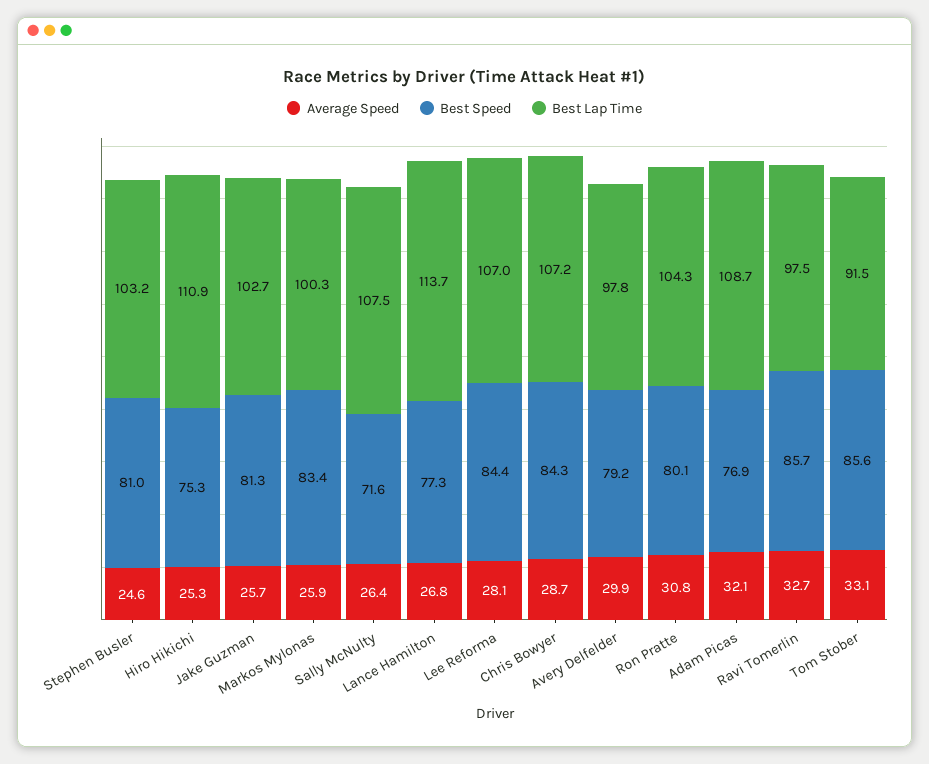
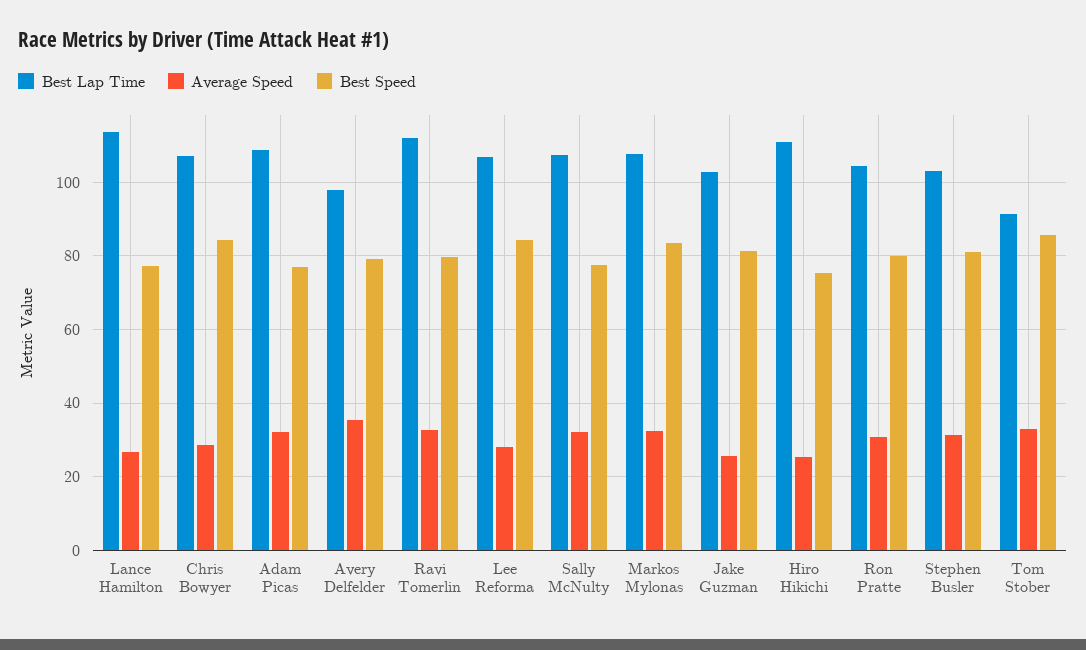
  {
    "Average Speed": {
-     "Stephen Busler": 24.6,
+     "Stephen Busler": 32,
      "Hiro Hikichi": 25.3,
      "Jake Guzman": 25.7,
-     "Markos Mylonas": 25.9,
+     "Markos Mylonas": 32,
-     "Sally McNulty": 26.4,
+     "Sally McNulty": 32,
      "Lance Hamilton": 26.8,
      "Lee Reforma": 28.1,
      "Chris Bowyer": 28.7,
-     "Avery Delfelder": 29.9,
+     "Avery Delfelder": 36,
      "Ron Pratte": 30.8,
      "Adam Picas": 32.1,
      "Ravi Tomerlin": 32.7,
      "Tom Stober": 33.1
    },
    "Best Speed": {
      "Stephen Busler": 81,
      "Hiro Hikichi": 75.3,
      "Jake Guzman": 81.3,
      "Markos Mylonas": 83.4,
-     "Sally McNulty": 71.6,
+     "Sally McNulty": 78,
      "Lance Hamilton": 77.3,
      "Lee Reforma": 84.4,
      "Chris Bowyer": 84.3,
      "Avery Delfelder": 79.2,
      "Ron Pratte": 80.1,
      "Adam Picas": 76.9,
-     "Ravi Tomerlin": 85.7,
+     "Ravi Tomerlin": 80,
      "Tom Stober": 85.6
    },
    "Best Lap Time": {
      "Stephen Busler": 103.2,
      "Hiro Hikichi": 110.9,
      "Jake Guzman": 102.7,
-     "Markos Mylonas": 100.3,
+     "Markos Mylonas": 108,
      "Sally McNulty": 107.5,
      "Lance Hamilton": 113.7,
      "Lee Reforma": 107,
      "Chris Bowyer": 107.2,
      "Avery Delfelder": 97.8,
      "Ron Pratte": 104.3,
      "Adam Picas": 108.7,
-     "Ravi Tomerlin": 97.5,
+     "Ravi Tomerlin": 112,
      "Tom Stober": 91.5
    }
  }

